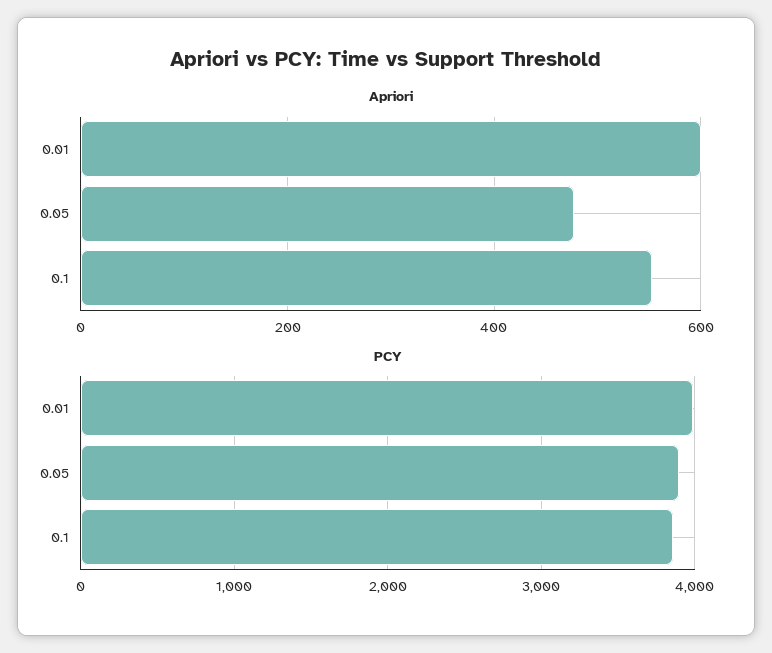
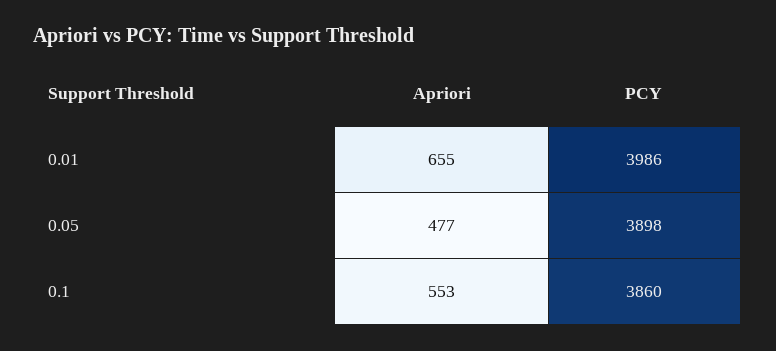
  {
    "Apriori": {
-     "0.01": 600,
+     "0.01": 655,
      "0.05": 477,
      "0.1": 553
    },
    "PCY": {
      "0.01": 3986,
      "0.05": 3898,
      "0.1": 3860
    }
  }

